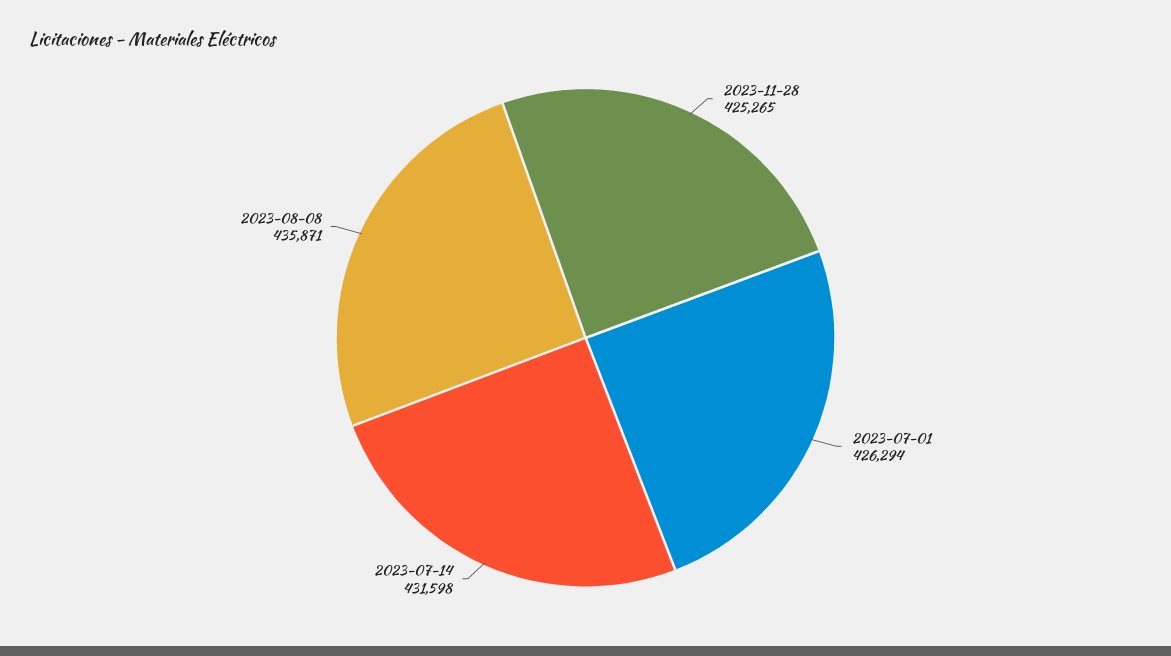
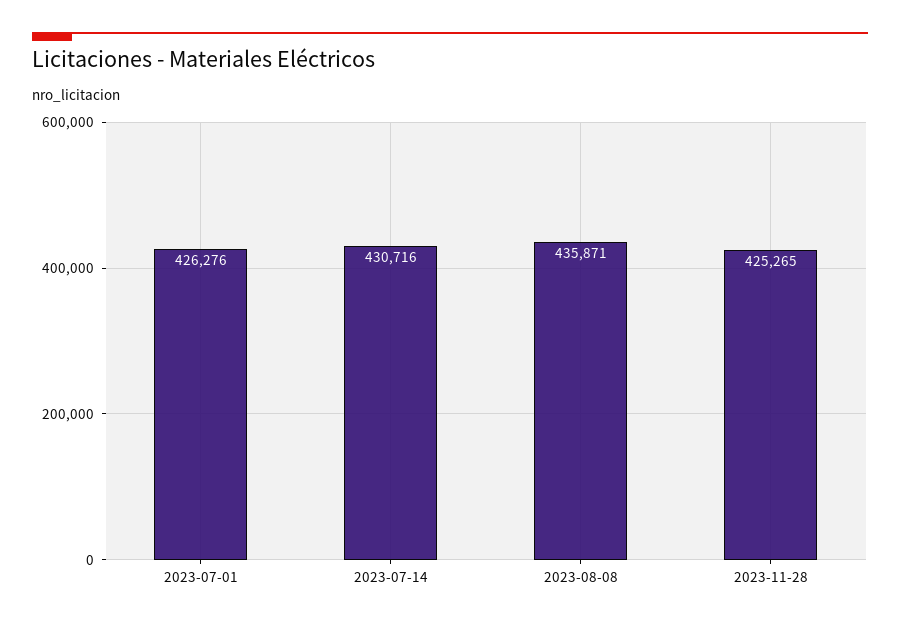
  {
    "2023-11-28": 425265,
-   "2023-07-01": 426294,
+   "2023-07-01": 426276,
-   "2023-07-14": 431598,
+   "2023-07-14": 430716,
    "2023-08-08": 435871
  }

